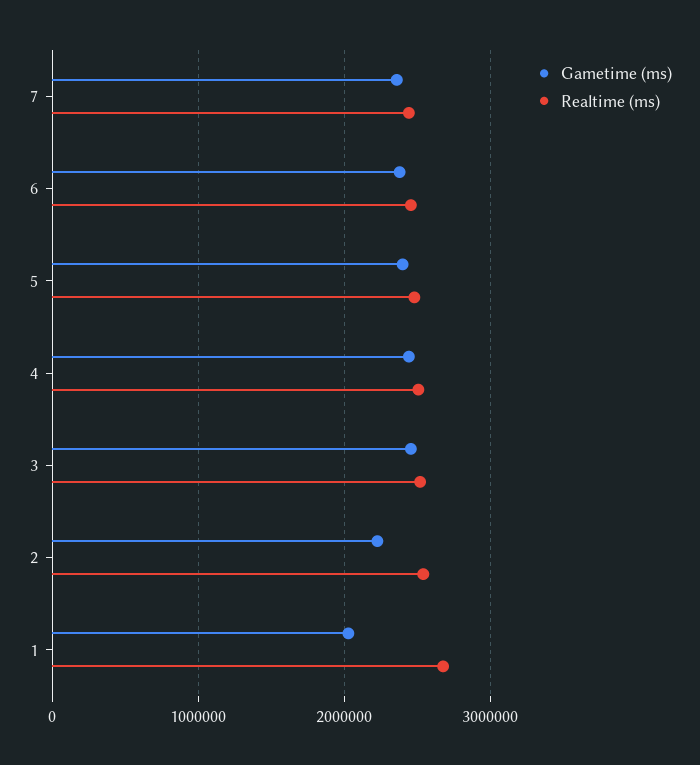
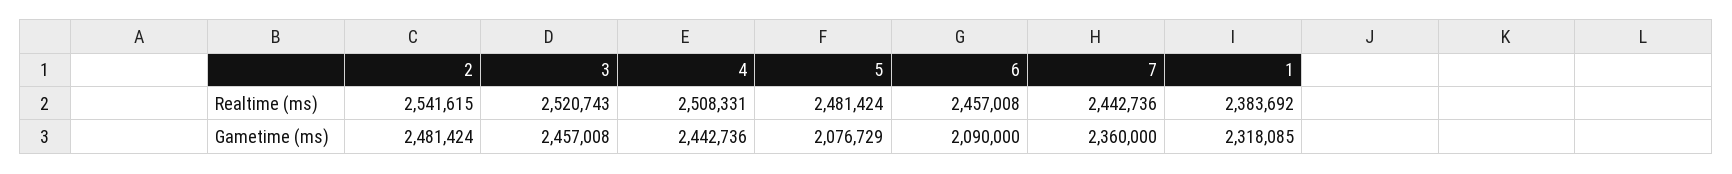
  {
    "Gametime (ms)": {
      "7": 2360000,
-     "6": 2400000,
+     "6": 2090000,
-     "5": 2400000,
+     "5": 2076729,
      "4": 2442736,
      "3": 2457008,
-     "2": 2200000,
+     "2": 2481424,
-     "1": 2000000
+     "1": 2318085
    },
    "Realtime (ms)": {
      "7": 2442736,
      "6": 2457008,
      "5": 2481424,
      "4": 2508331,
      "3": 2520743,
      "2": 2541615,
-     "1": 2700000
+     "1": 2383692
    }
  }

